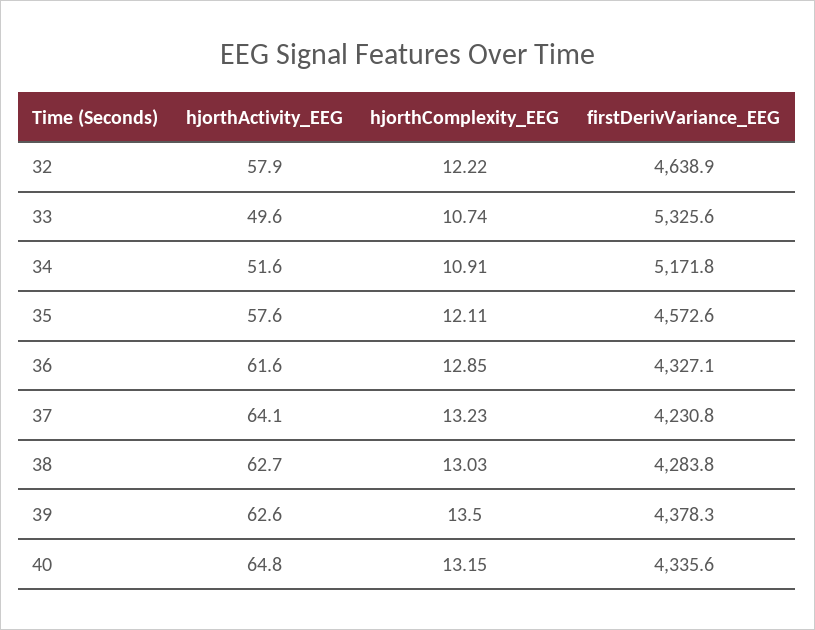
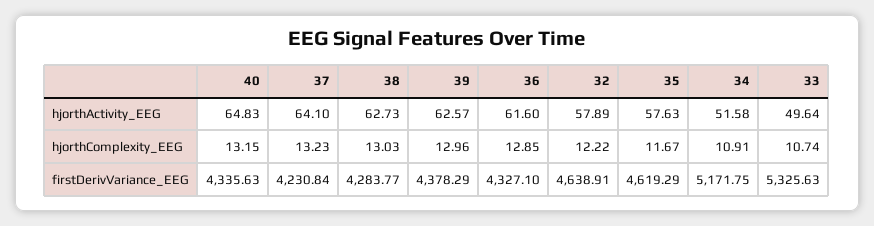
  {
    "hjorthActivity_EEG": {
      "32": 57.89,
      "33": 49.64,
      "34": 51.58,
      "35": 57.63,
      "36": 61.6,
      "37": 64.1,
      "38": 62.73,
      "39": 62.57,
      "40": 64.83
    },
    "hjorthComplexity_EEG": {
      "32": 12.22,
      "33": 10.74,
      "34": 10.91,
-     "35": 12.11,
+     "35": 11.67,
      "36": 12.85,
      "37": 13.23,
      "38": 13.03,
-     "39": 13.5,
+     "39": 12.96,
      "40": 13.15
    },
    "firstDerivVariance_EEG": {
      "32": 4638.91,
      "33": 5325.63,
      "34": 5171.75,
-     "35": 4572.6,
+     "35": 4619.29,
      "36": 4327.1,
      "37": 4230.84,
      "38": 4283.77,
      "39": 4378.29,
      "40": 4335.63
    }
  }

